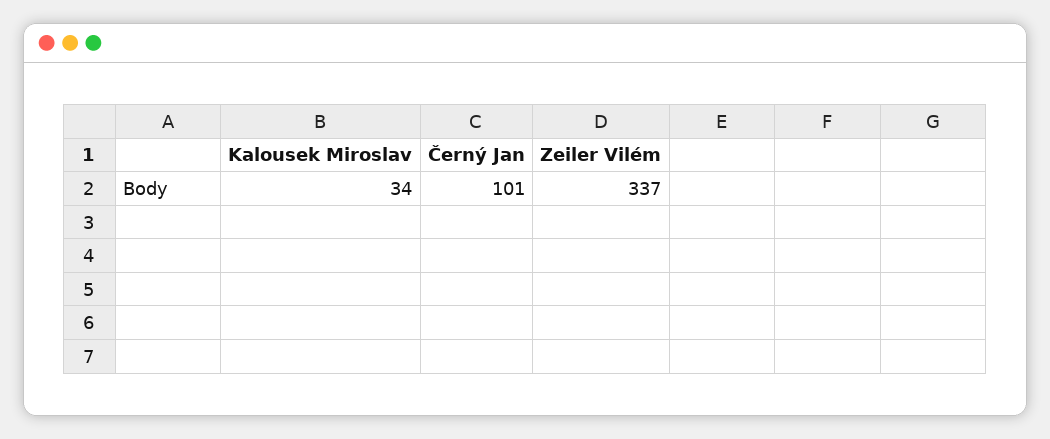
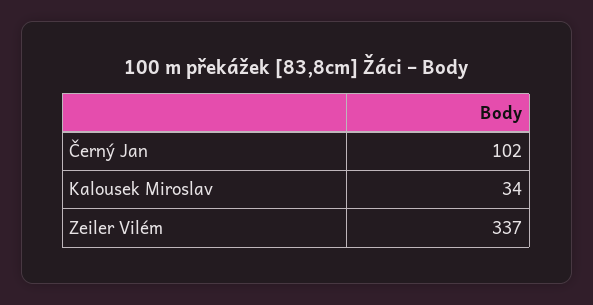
  {
    "Kalousek Miroslav": 34,
-   "Černý Jan": 101,
+   "Černý Jan": 102,
    "Zeiler Vilém": 337
  }

